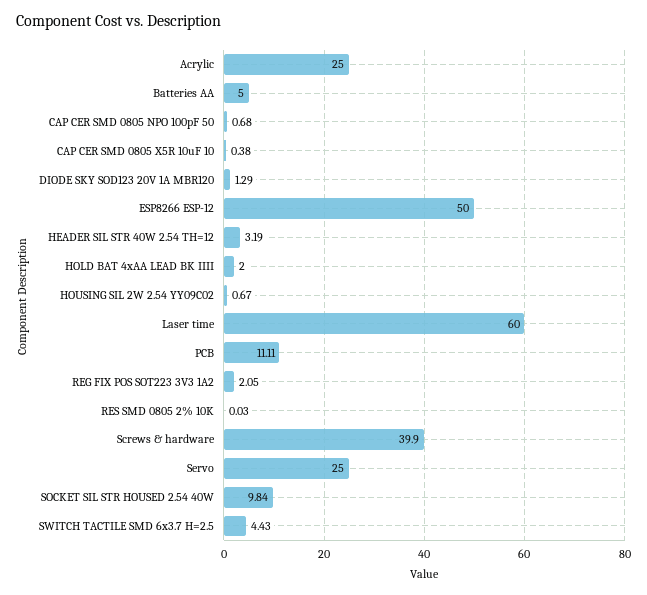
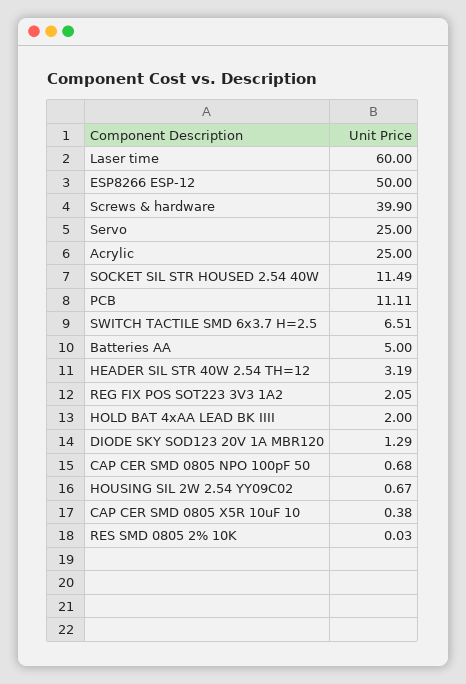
  {
    "Acrylic": 25,
    "Batteries AA": 5,
    "CAP CER SMD 0805 NPO 100pF 50": 0.68,
    "CAP CER SMD 0805 X5R 10uF 10": 0.38,
    "DIODE SKY SOD123 20V 1A MBR120": 1.29,
    "ESP8266 ESP-12": 50,
    "HEADER SIL STR 40W 2.54 TH=12": 3.19,
    "HOLD BAT 4xAA LEAD BK IIII": 2,
    "HOUSING SIL 2W 2.54 YY09C02": 0.67,
    "Laser time": 60,
    "PCB": 11.11,
    "REG FIX POS SOT223 3V3 1A2": 2.05,
    "RES SMD 0805 2% 10K": 0.03,
    "Screws & hardware": 39.9,
    "Servo": 25,
-   "SOCKET SIL STR HOUSED 2.54 40W": 9.84,
+   "SOCKET SIL STR HOUSED 2.54 40W": 11.49,
-   "SWITCH TACTILE SMD 6x3.7 H=2.5": 4.43
+   "SWITCH TACTILE SMD 6x3.7 H=2.5": 6.51
  }

